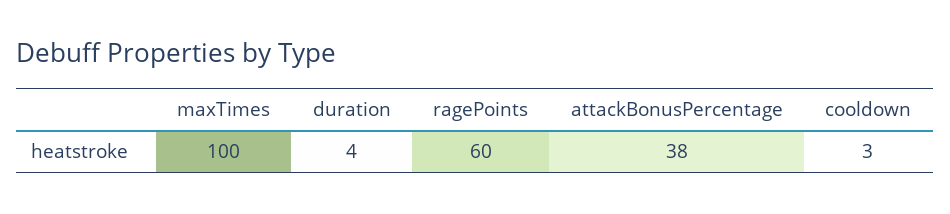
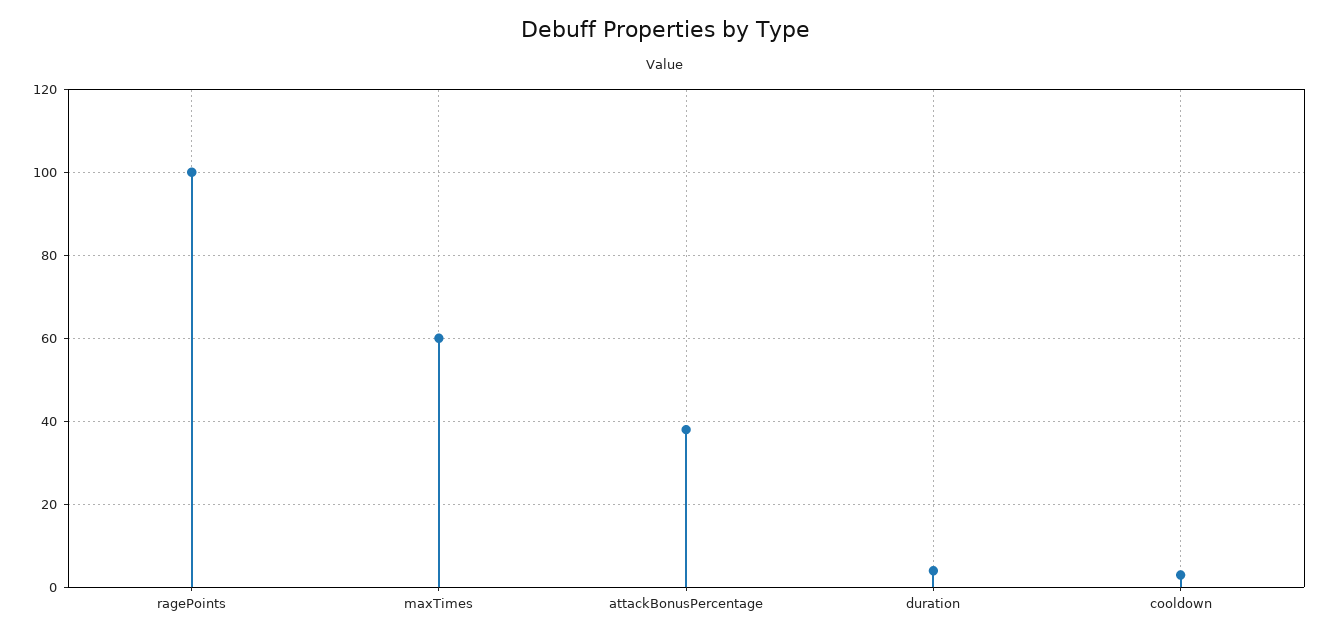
  {
-   "maxTimes": 100,
+   "maxTimes": 60,
    "duration": 4,
-   "ragePoints": 60,
+   "ragePoints": 100,
    "attackBonusPercentage": 38,
    "cooldown": 3
  }

